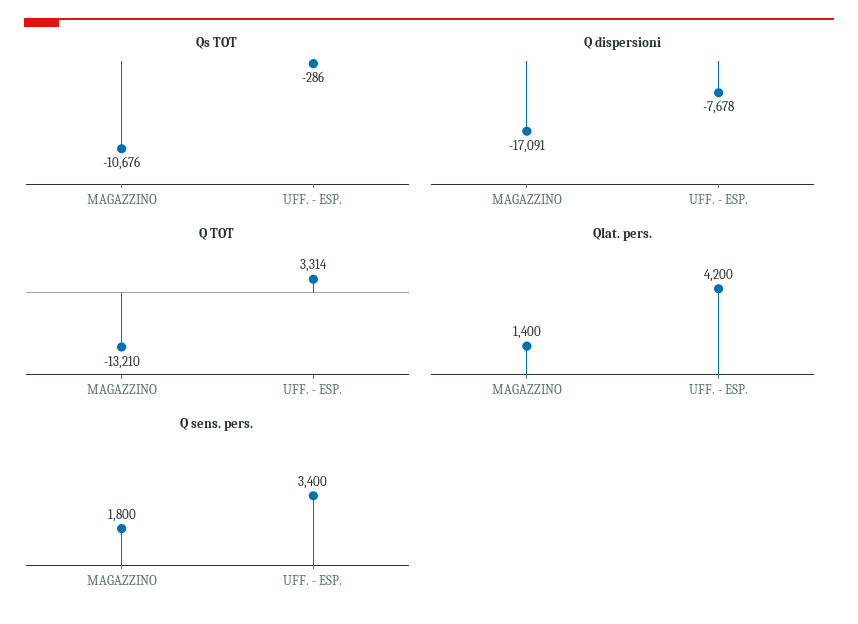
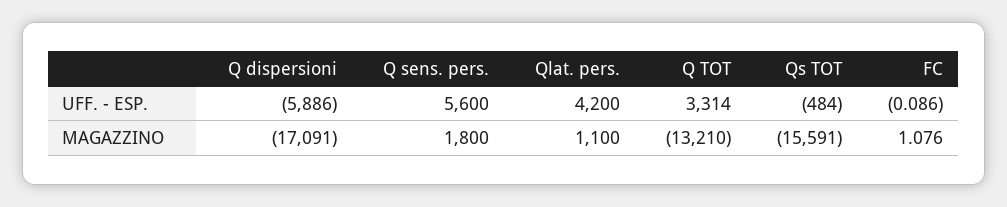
  {
    "Qs TOT": {
-     "MAGAZZINO": -10676,
+     "MAGAZZINO": -15591,
-     "UFF. - ESP.": -286
+     "UFF. - ESP.": -484
    },
    "Q dispersioni": {
      "MAGAZZINO": -17091,
-     "UFF. - ESP.": -7678
+     "UFF. - ESP.": -5886
    },
    "Q TOT": {
      "MAGAZZINO": -13210,
      "UFF. - ESP.": 3314
    },
    "Qlat. pers.": {
-     "MAGAZZINO": 1400,
+     "MAGAZZINO": 1100,
      "UFF. - ESP.": 4200
    },
    "Q sens. pers.": {
      "MAGAZZINO": 1800,
-     "UFF. - ESP.": 3400
+     "UFF. - ESP.": 5600
-   }
+   },
+   "FC": {
+     "UFF. - ESP.": -0.086,
+     "MAGAZZINO": 1.076
+   }
  }

